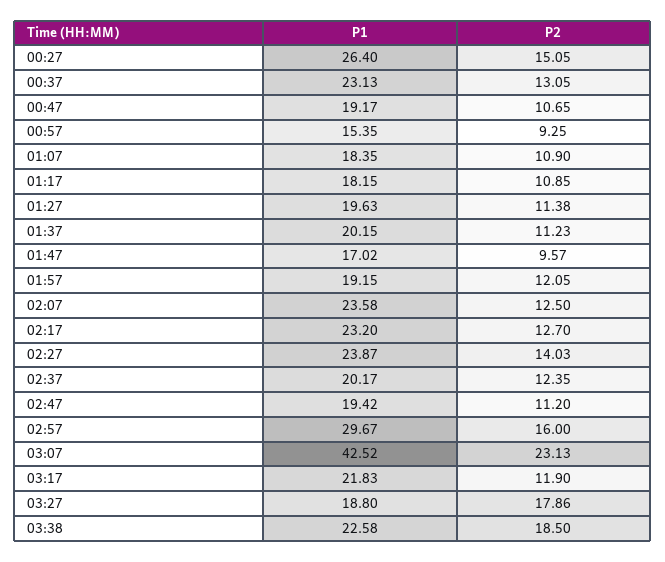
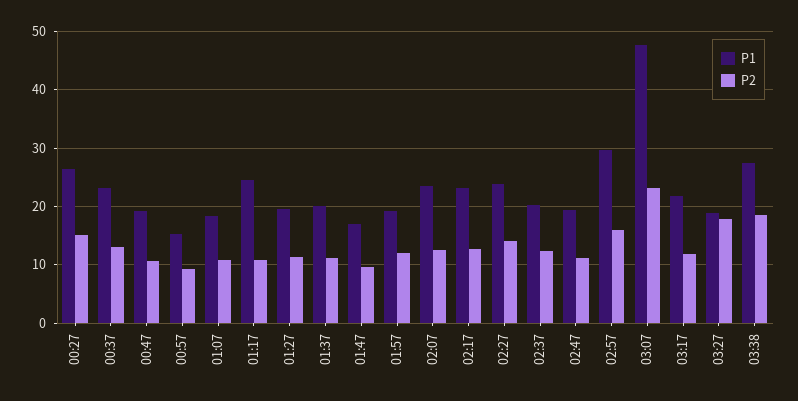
  {
    "P1": {
      "00:27": 26.4,
      "00:37": 23.13,
      "00:47": 19.17,
      "00:57": 15.35,
      "01:07": 18.35,
-     "01:17": 18.15,
+     "01:17": 24,
      "01:27": 19.63,
      "01:37": 20.15,
      "01:47": 17.02,
      "01:57": 19.15,
      "02:07": 23.58,
      "02:17": 23.2,
      "02:27": 23.87,
      "02:37": 20.17,
      "02:47": 19.42,
      "02:57": 29.67,
-     "03:07": 42.52,
+     "03:07": 48,
      "03:17": 21.83,
      "03:27": 18.8,
-     "03:38": 22.58
+     "03:38": 28
    },
    "P2": {
      "00:27": 15.05,
      "00:37": 13.05,
      "00:47": 10.65,
      "00:57": 9.25,
      "01:07": 10.9,
      "01:17": 10.85,
      "01:27": 11.38,
      "01:37": 11.23,
      "01:47": 9.57,
      "01:57": 12.05,
      "02:07": 12.5,
      "02:17": 12.7,
      "02:27": 14.03,
      "02:37": 12.35,
      "02:47": 11.2,
      "02:57": 16,
      "03:07": 23.13,
      "03:17": 11.9,
      "03:27": 17.86,
      "03:38": 18.5
    }
  }

